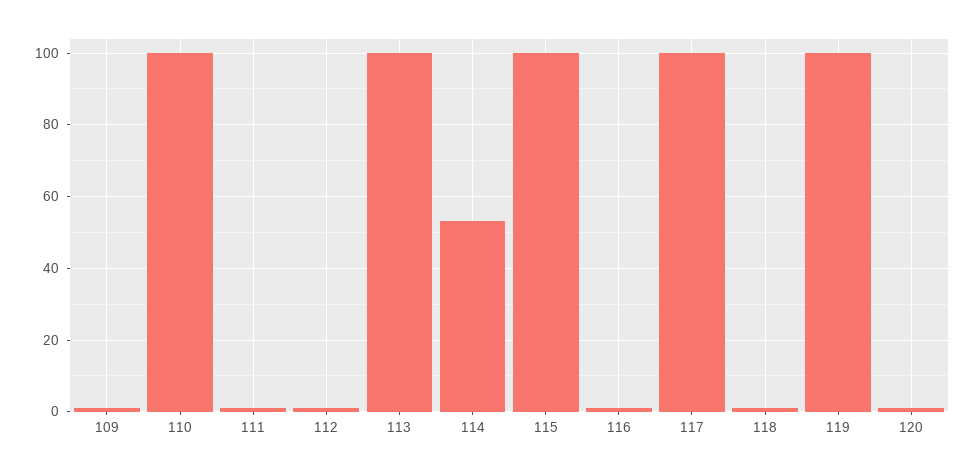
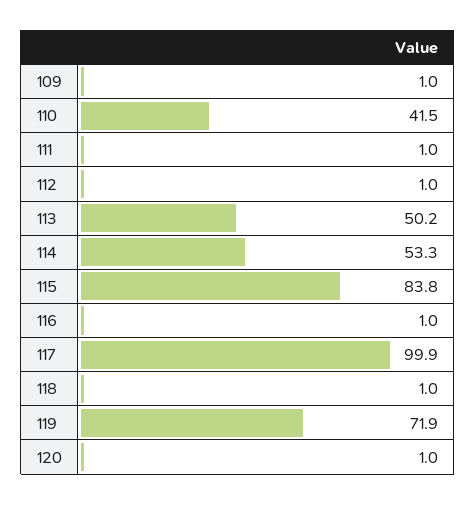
  {
    "109": 1,
-   "110": 100,
+   "110": 41.5,
    "111": 1,
    "112": 1,
-   "113": 100,
+   "113": 50.2,
    "114": 53.3,
-   "115": 100,
+   "115": 83.8,
    "116": 1,
    "117": 99.9,
    "118": 1,
-   "119": 100,
+   "119": 71.9,
    "120": 1
  }

